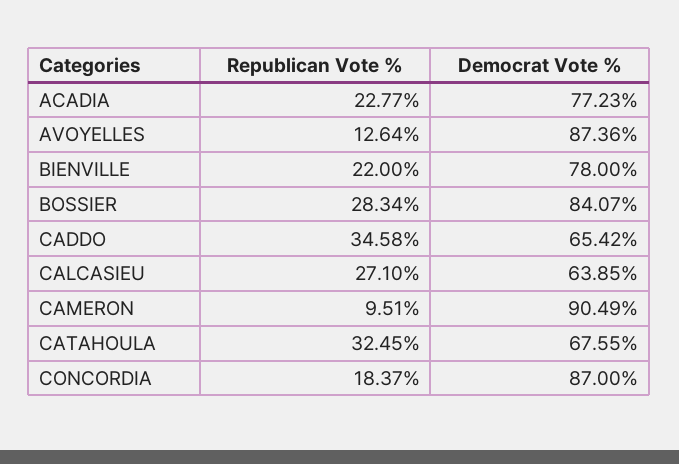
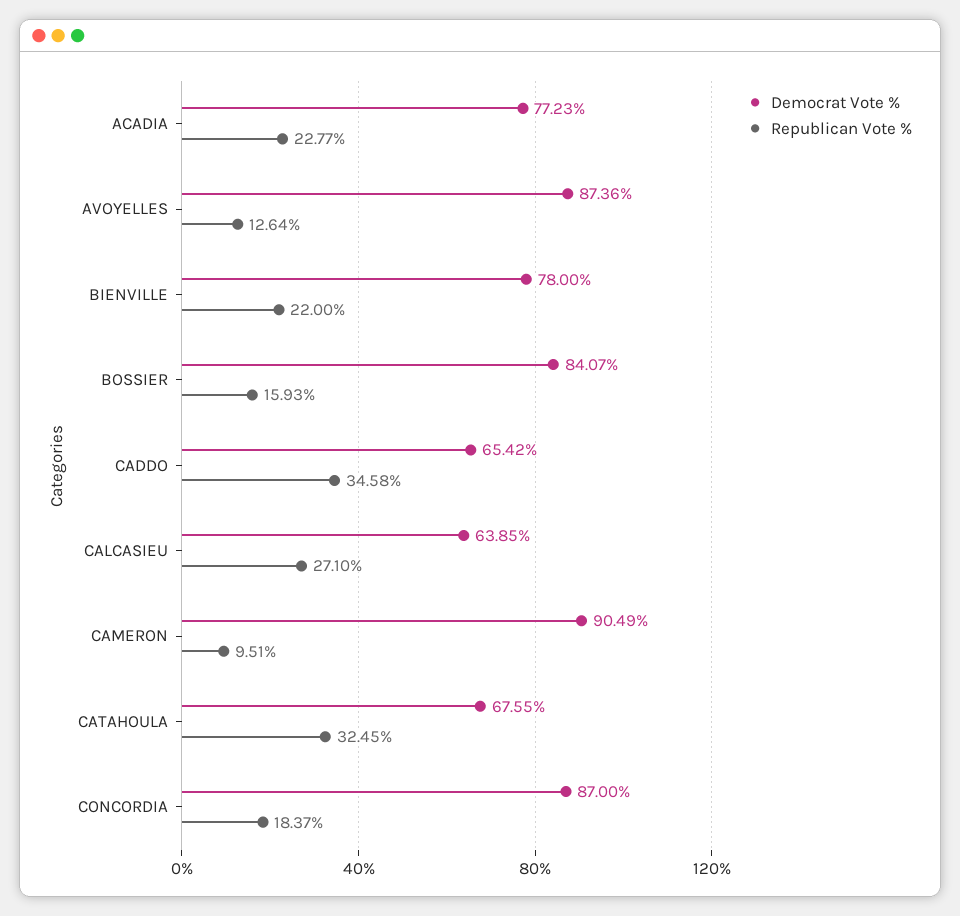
  {
    "Republican Vote %": {
      "ACADIA": 22.77,
      "AVOYELLES": 12.64,
      "BIENVILLE": 22,
-     "BOSSIER": 28.34,
+     "BOSSIER": 15.93,
      "CADDO": 34.58,
      "CALCASIEU": 27.1,
      "CAMERON": 9.51,
      "CATAHOULA": 32.45,
      "CONCORDIA": 18.37
    },
    "Democrat Vote %": {
      "ACADIA": 77.23,
      "AVOYELLES": 87.36,
      "BIENVILLE": 78,
      "BOSSIER": 84.07,
      "CADDO": 65.42,
      "CALCASIEU": 63.85,
      "CAMERON": 90.49,
      "CATAHOULA": 67.55,
      "CONCORDIA": 87
    }
  }

